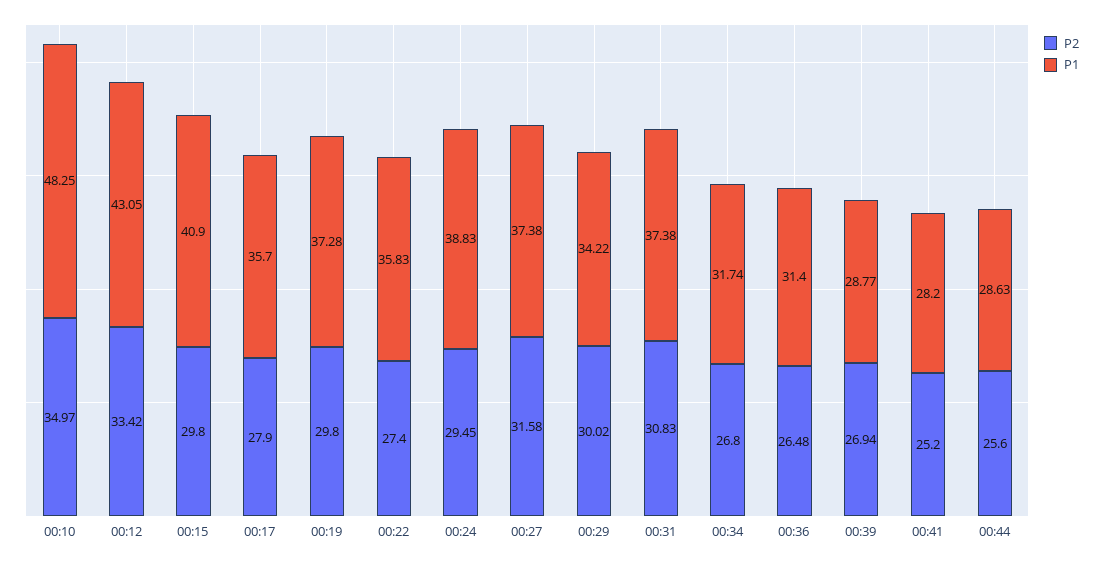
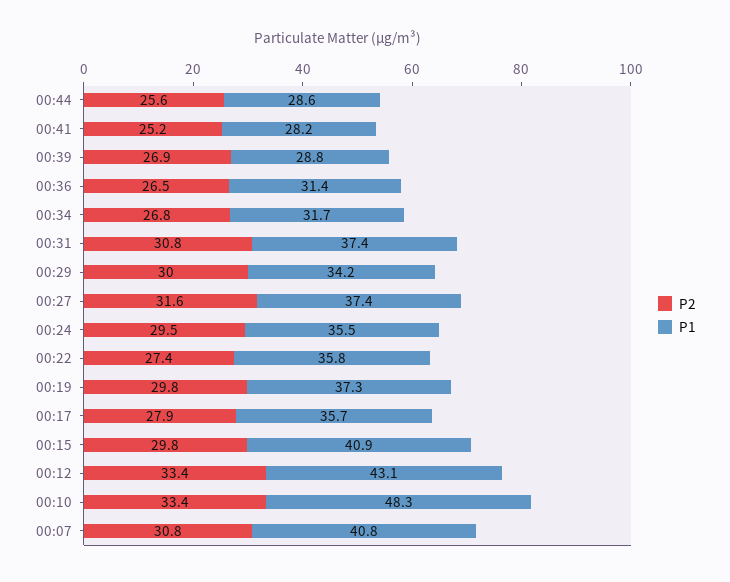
  {
    "P2": {
-     "00:10": 34.97,
+     "00:10": 33.4,
      "00:12": 33.42,
      "00:15": 29.8,
      "00:17": 27.9,
      "00:19": 29.8,
      "00:22": 27.4,
      "00:24": 29.45,
      "00:27": 31.58,
      "00:29": 30.02,
      "00:31": 30.83,
      "00:34": 26.8,
      "00:36": 26.48,
      "00:39": 26.94,
      "00:41": 25.2,
-     "00:44": 25.6
+     "00:44": 25.6,
+     "00:07": 30.8
    },
    "P1": {
      "00:10": 48.25,
      "00:12": 43.05,
      "00:15": 40.9,
      "00:17": 35.7,
      "00:19": 37.28,
      "00:22": 35.83,
-     "00:24": 38.83,
+     "00:24": 35.5,
      "00:27": 37.38,
      "00:29": 34.22,
      "00:31": 37.38,
      "00:34": 31.74,
      "00:36": 31.4,
      "00:39": 28.77,
      "00:41": 28.2,
-     "00:44": 28.63
+     "00:44": 28.63,
+     "00:07": 40.8
    }
  }

